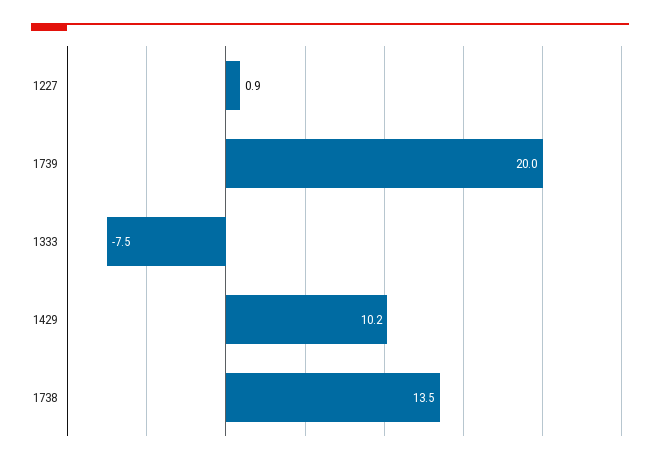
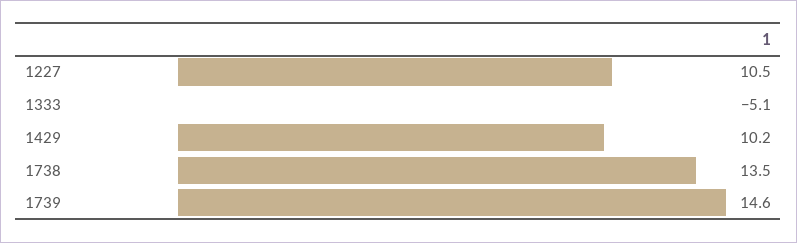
  {
-   "1227": 0.9,
+   "1227": 10.5,
-   "1739": 20,
+   "1739": 14.6,
-   "1333": -7.5,
+   "1333": -5.1,
    "1429": 10.2,
    "1738": 13.5
  }

